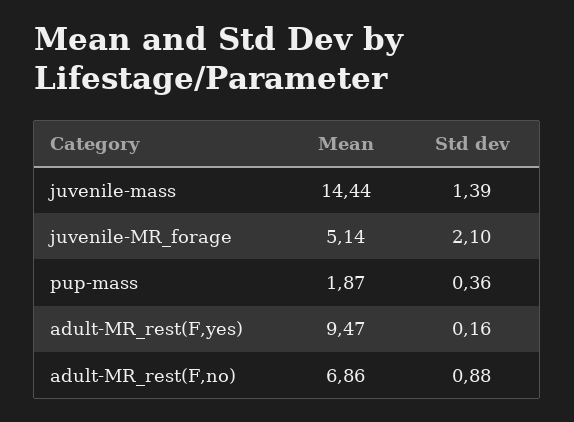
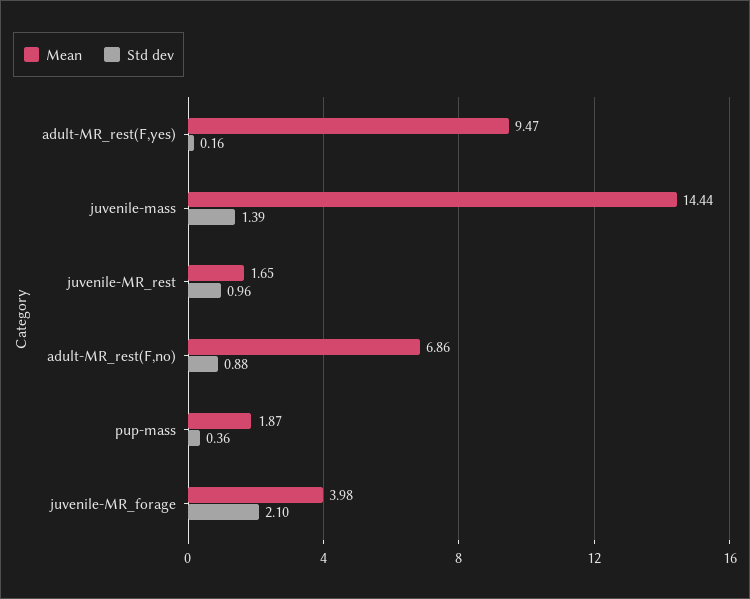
  {
    "Mean": {
      "juvenile-mass": 14.44,
-     "juvenile-MR_forage": 5.14,
+     "juvenile-MR_forage": 3.98,
      "pup-mass": 1.87,
      "adult-MR_rest(F,yes)": 9.47,
-     "adult-MR_rest(F,no)": 6.86
+     "adult-MR_rest(F,no)": 6.86,
+     "juvenile-MR_rest": 1.65
    },
    "Std dev": {
      "juvenile-mass": 1.39,
      "juvenile-MR_forage": 2.1,
      "pup-mass": 0.36,
      "adult-MR_rest(F,yes)": 0.16,
-     "adult-MR_rest(F,no)": 0.88
+     "adult-MR_rest(F,no)": 0.88,
+     "juvenile-MR_rest": 0.96
    }
  }

